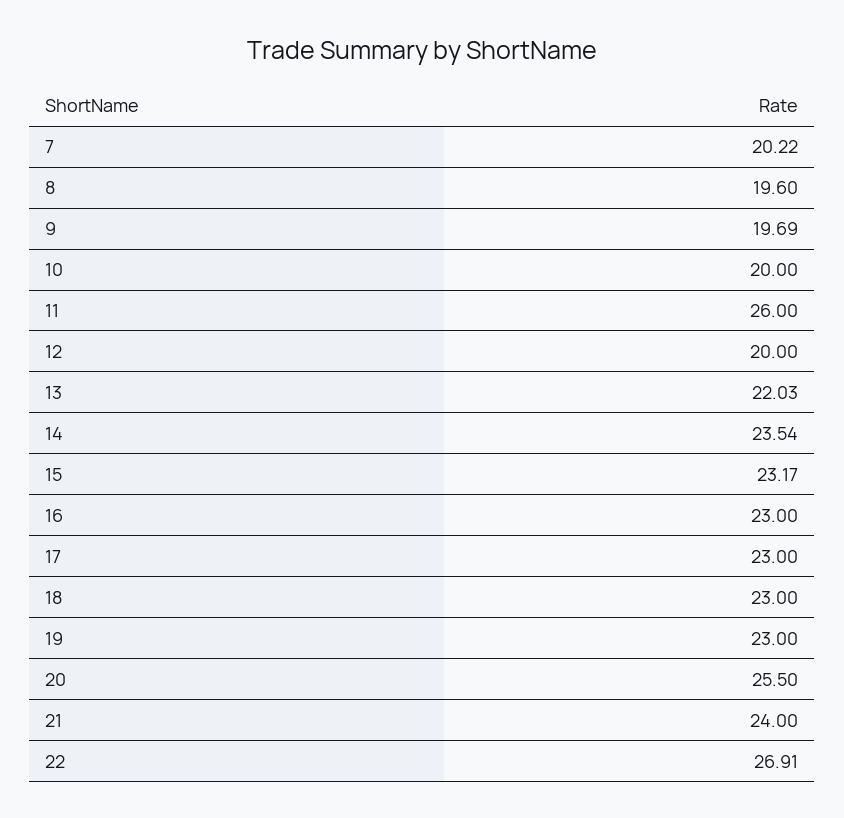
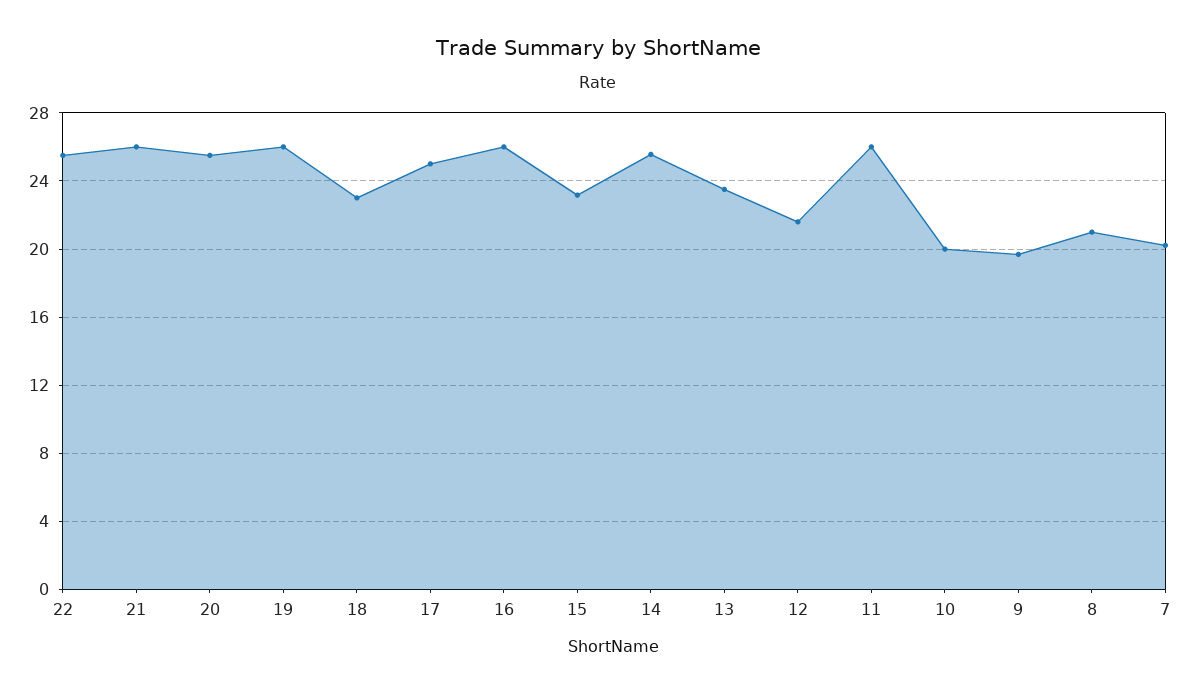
  {
    "7": 20.22,
-   "8": 19.6,
+   "8": 21,
    "9": 19.69,
    "10": 20,
    "11": 26,
-   "12": 20,
+   "12": 21.5,
-   "13": 22.03,
+   "13": 23.5,
-   "14": 23.54,
+   "14": 25.5,
    "15": 23.17,
-   "16": 23,
+   "16": 26,
-   "17": 23,
+   "17": 25,
    "18": 23,
-   "19": 23,
+   "19": 26,
    "20": 25.5,
-   "21": 24,
+   "21": 26,
-   "22": 26.91
+   "22": 25.5
  }

